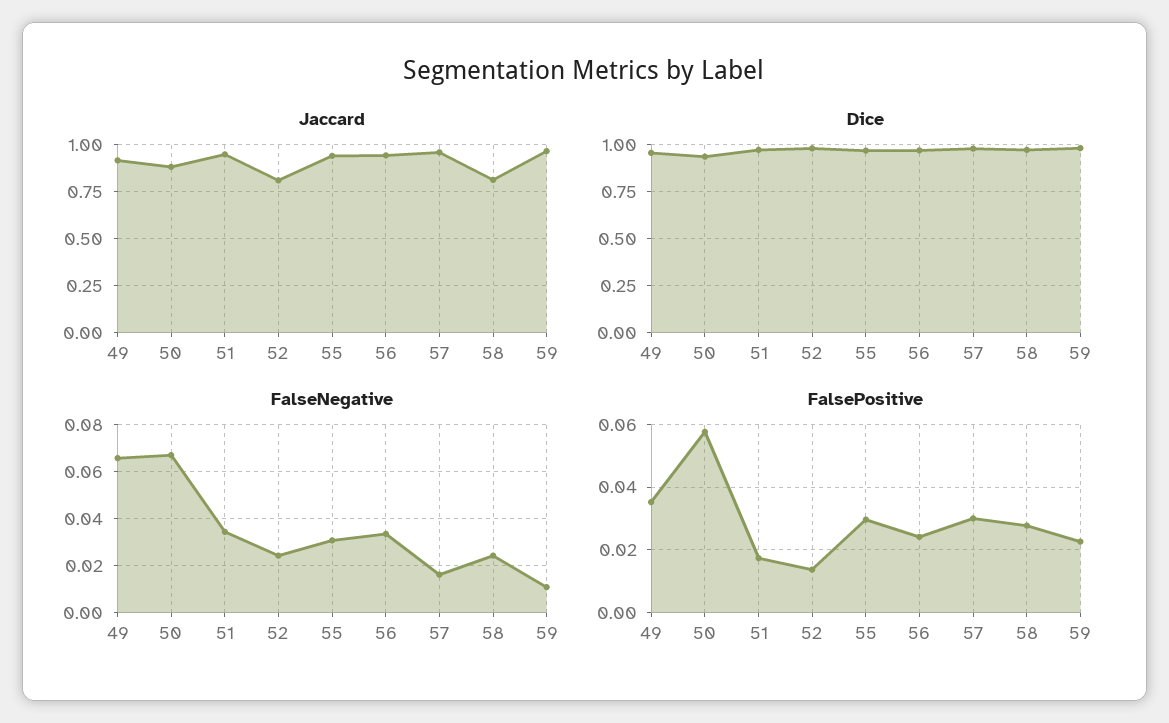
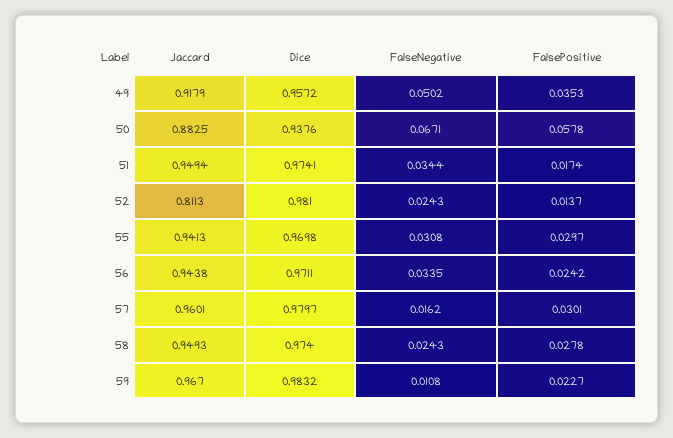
  {
    "Jaccard": {
      "49": 0.9179,
      "50": 0.8825,
      "51": 0.9494,
      "52": 0.8113,
      "55": 0.9413,
      "56": 0.9438,
      "57": 0.9601,
-     "58": 0.8,
+     "58": 0.9493,
      "59": 0.967
    },
    "Dice": {
      "49": 0.9572,
      "50": 0.9376,
      "51": 0.9741,
      "52": 0.981,
      "55": 0.9698,
      "56": 0.9711,
      "57": 0.9797,
      "58": 0.974,
      "59": 0.9832
    },
    "FalseNegative": {
-     "49": 0.065,
+     "49": 0.0502,
      "50": 0.0671,
      "51": 0.0344,
      "52": 0.0243,
      "55": 0.0308,
      "56": 0.0335,
      "57": 0.0162,
      "58": 0.0243,
      "59": 0.0108
    },
    "FalsePositive": {
      "49": 0.0353,
      "50": 0.0578,
      "51": 0.0174,
      "52": 0.0137,
      "55": 0.0297,
      "56": 0.0242,
      "57": 0.0301,
      "58": 0.0278,
      "59": 0.0227
    }
  }

